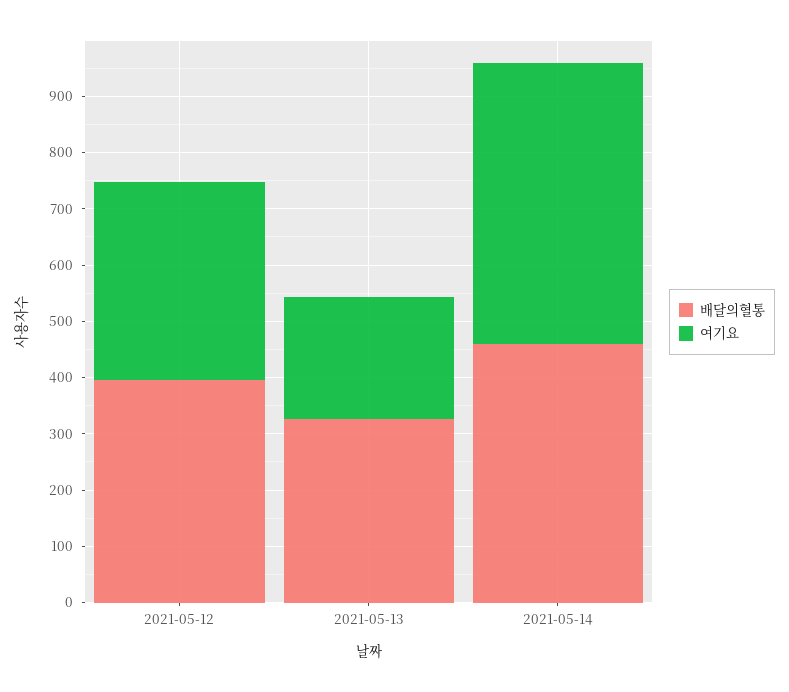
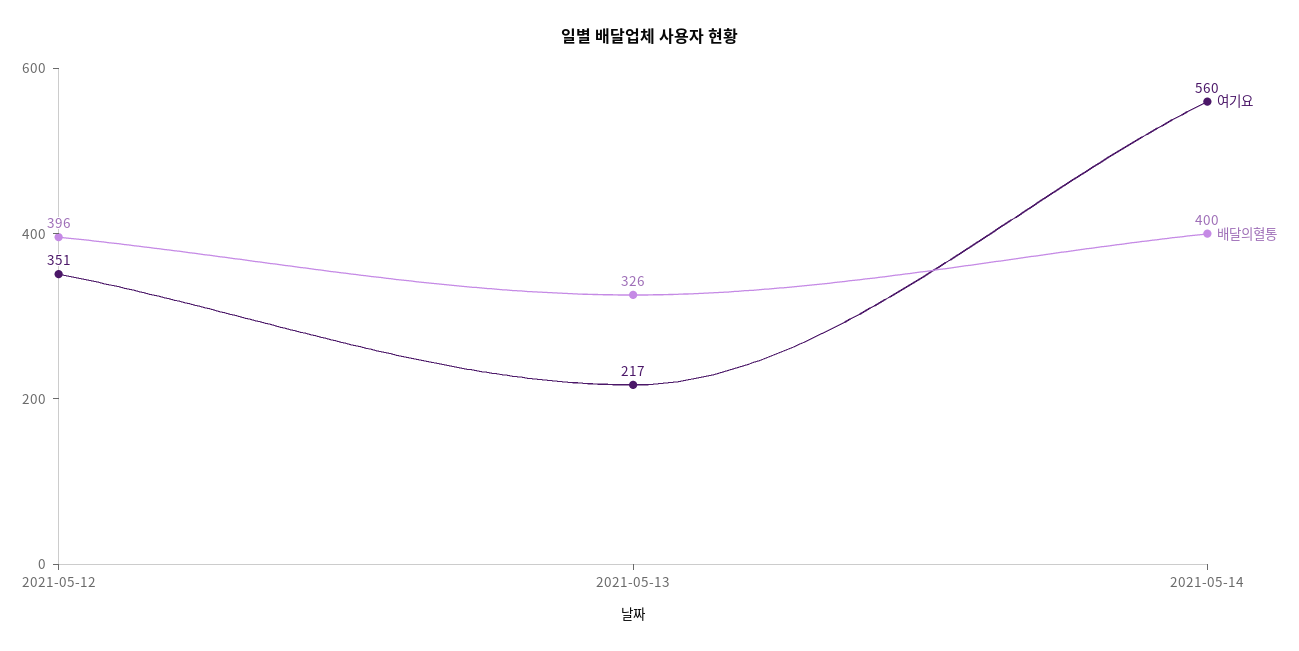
  {
    "배달의혈통": {
      "2021-05-12": 396,
      "2021-05-13": 326,
-     "2021-05-14": 460
+     "2021-05-14": 400
    },
    "여기요": {
      "2021-05-12": 351,
      "2021-05-13": 217,
-     "2021-05-14": 500
+     "2021-05-14": 560
    }
  }

